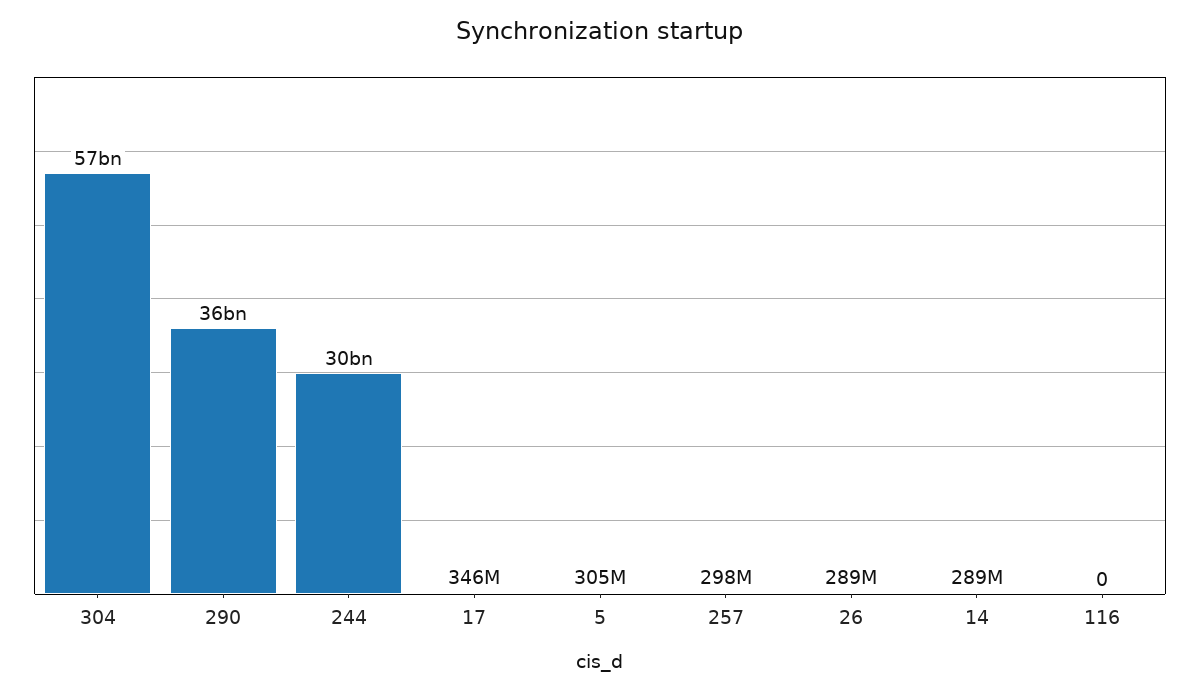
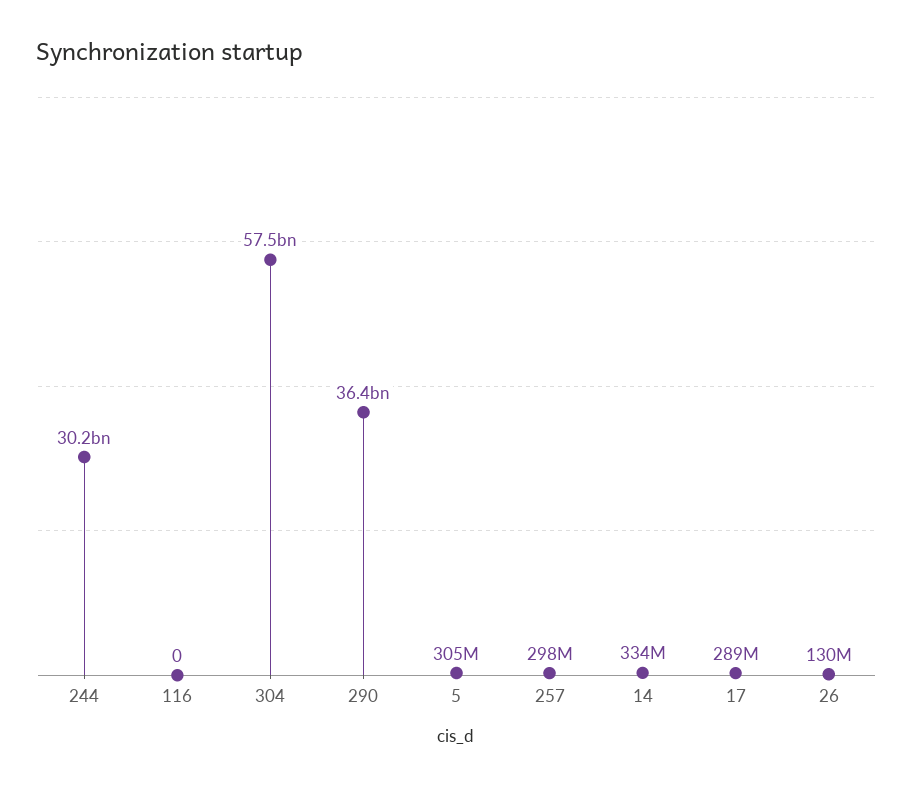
  {
    "304": 57500000000,
    "290": 36400000000,
    "244": 30200000000,
-   "17": 346000000,
+   "17": 289000000,
    "5": 305000000,
    "257": 298000000,
-   "26": 289000000,
+   "26": 130000000,
-   "14": 289000000,
+   "14": 334000000,
    "116": 0
  }

